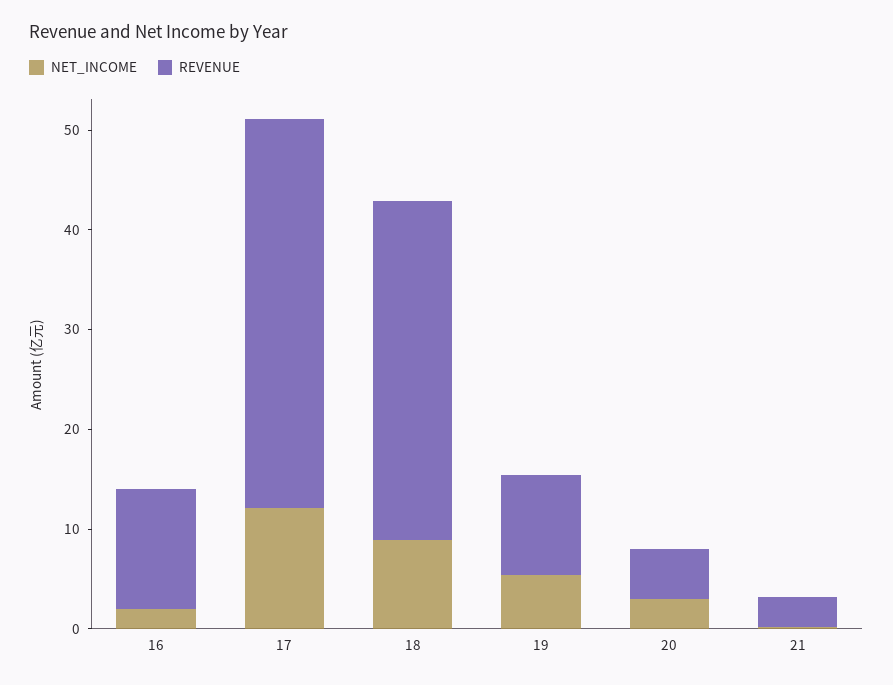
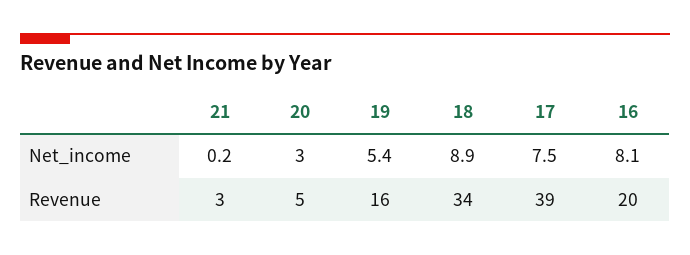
  {
    "NET_INCOME": {
-     "16": 2,
+     "16": 8.1,
-     "17": 12,
+     "17": 7.5,
      "18": 8.9,
      "19": 5.4,
      "20": 3,
      "21": 0.2
    },
    "REVENUE": {
-     "16": 12,
+     "16": 20,
      "17": 39,
      "18": 34,
-     "19": 10,
+     "19": 16,
      "20": 5,
      "21": 3
    }
  }

